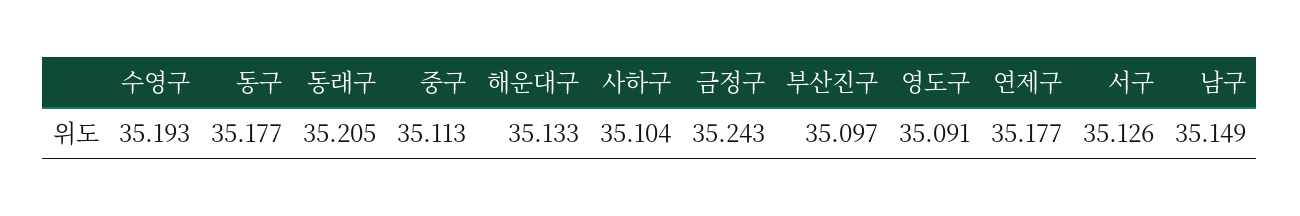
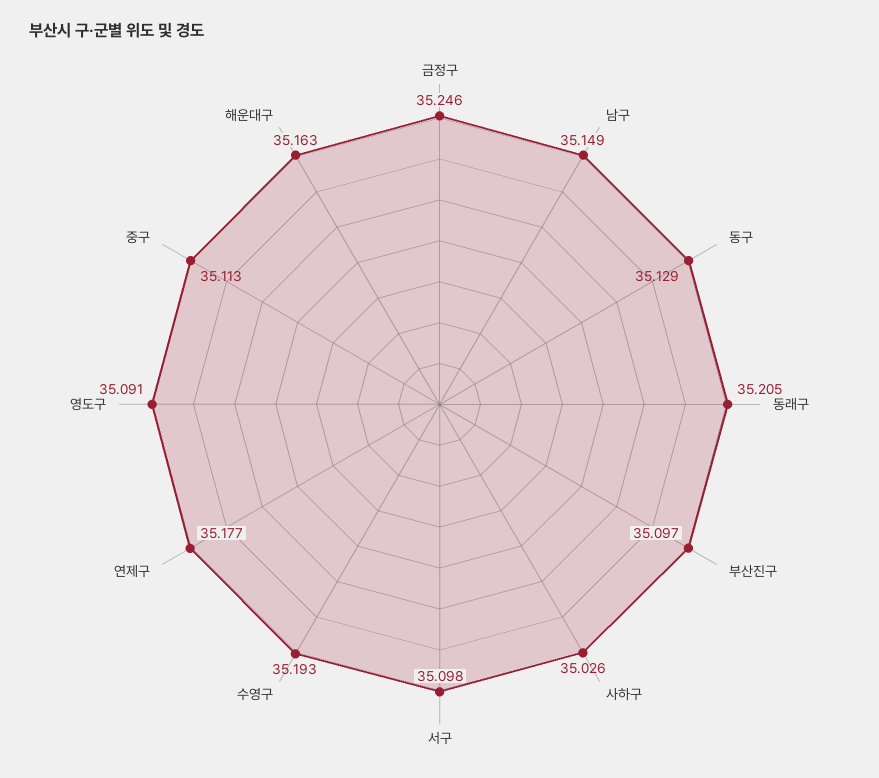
  {
    "수영구": 35.193,
-   "동구": 35.177,
+   "동구": 35.129,
    "동래구": 35.205,
    "중구": 35.113,
-   "해운대구": 35.133,
+   "해운대구": 35.163,
-   "사하구": 35.104,
+   "사하구": 35.026,
-   "금정구": 35.243,
+   "금정구": 35.246,
    "부산진구": 35.097,
    "영도구": 35.091,
    "연제구": 35.177,
-   "서구": 35.126,
+   "서구": 35.098,
    "남구": 35.149
  }

